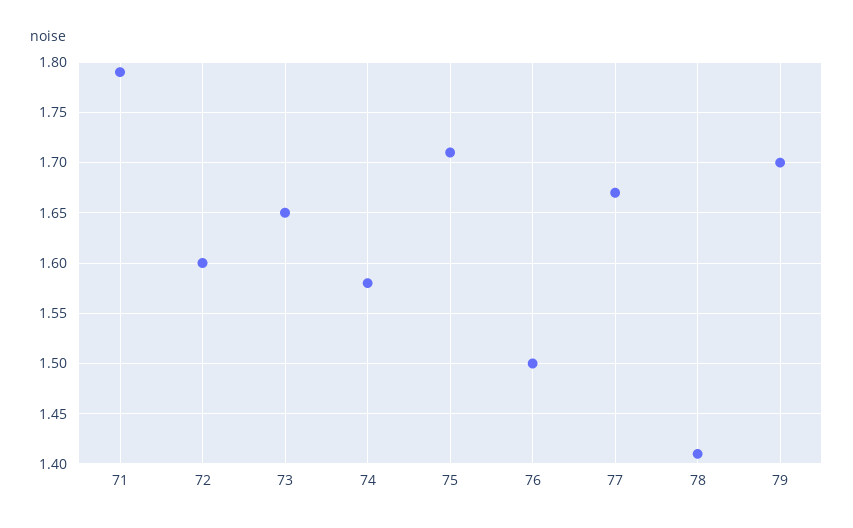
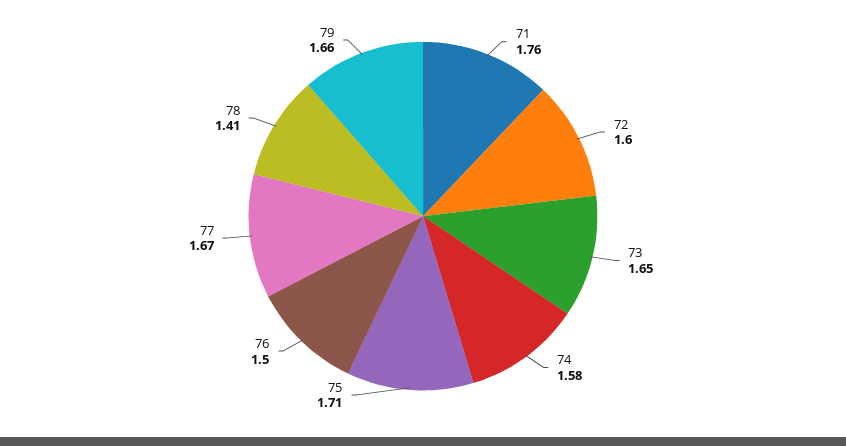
  {
-   "71": 1.79,
+   "71": 1.76,
    "72": 1.6,
    "73": 1.65,
    "74": 1.58,
    "75": 1.71,
    "76": 1.5,
    "77": 1.67,
    "78": 1.41,
-   "79": 1.7
+   "79": 1.66
  }

